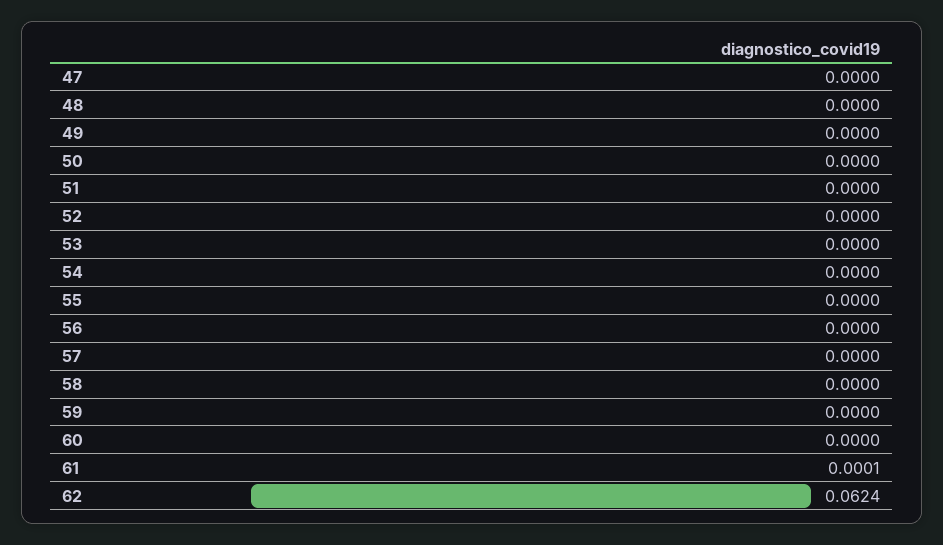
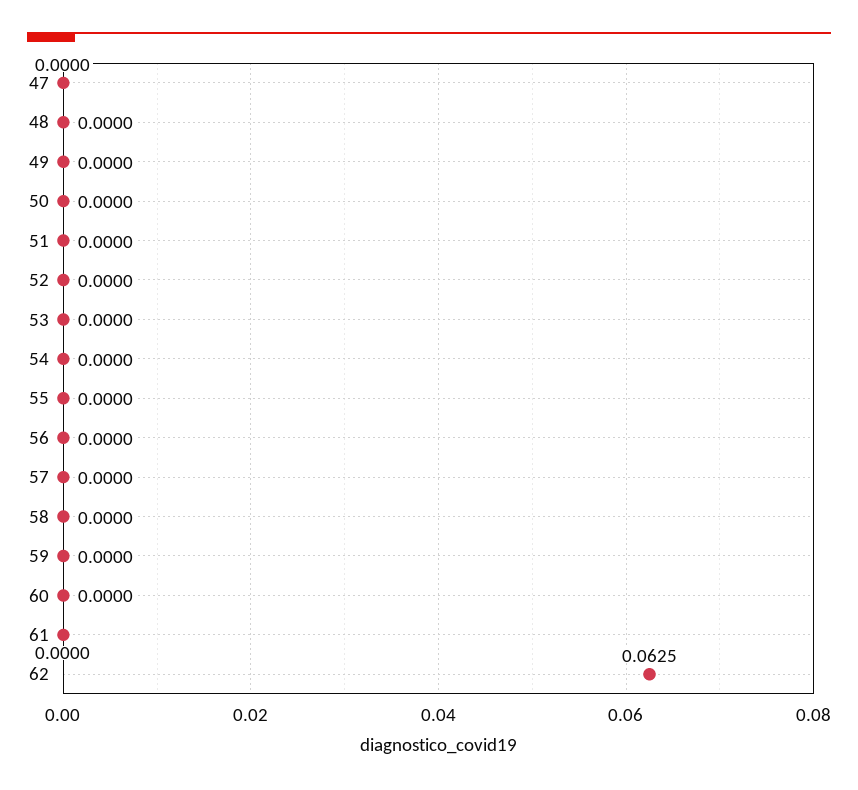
  {
    "47": 0,
    "48": 0,
    "49": 0,
    "50": 0,
    "51": 0,
    "52": 0,
    "53": 0,
    "54": 0,
    "55": 0,
    "56": 0,
    "57": 0,
    "58": 0,
    "59": 0,
    "60": 0,
-   "61": 0.0001,
+   "61": 0,
-   "62": 0.0624
+   "62": 0.0625
  }

